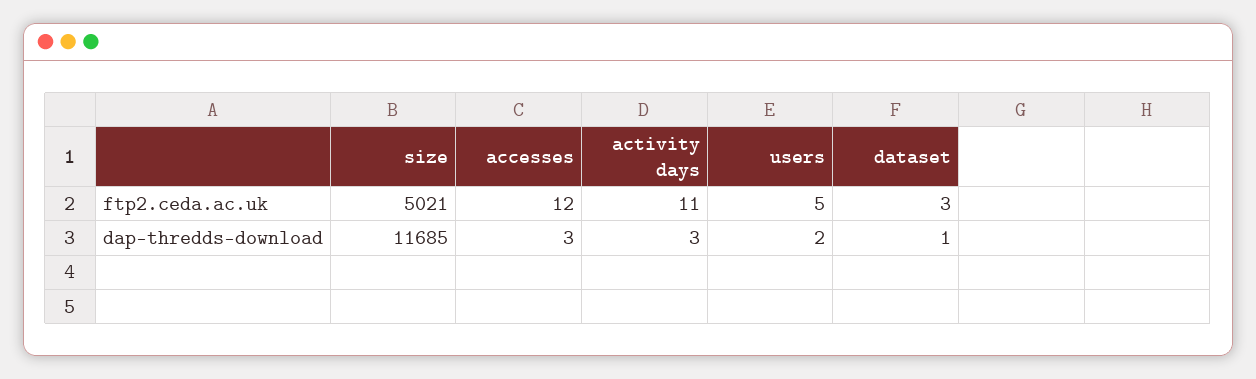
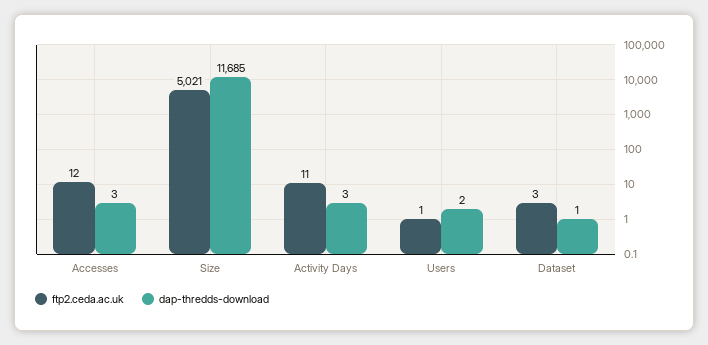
  {
    "ftp2.ceda.ac.uk": {
      "size": 5021,
      "accesses": 12,
      "activity days": 11,
-     "users": 5,
+     "users": 1,
      "dataset": 3
    },
    "dap-thredds-download": {
      "size": 11685,
      "accesses": 3,
      "activity days": 3,
      "users": 2,
      "dataset": 1
    }
  }

